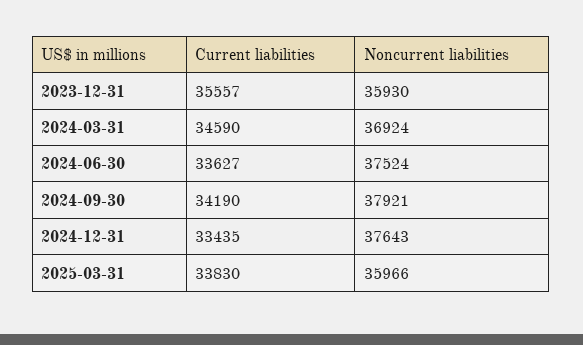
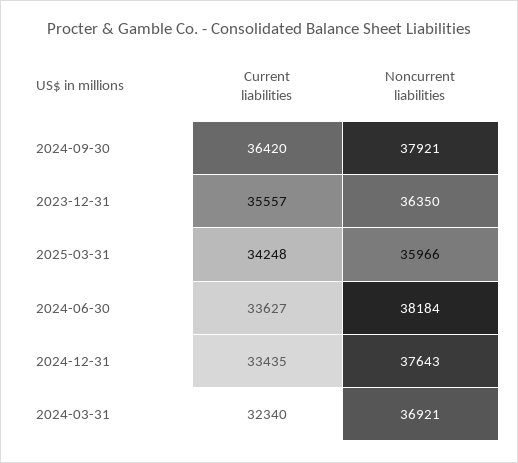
  {
    "Current liabilities": {
      "2023-12-31": 35557,
-     "2024-03-31": 34590,
+     "2024-03-31": 32340,
      "2024-06-30": 33627,
-     "2024-09-30": 34190,
+     "2024-09-30": 36420,
      "2024-12-31": 33435,
-     "2025-03-31": 33830
+     "2025-03-31": 34248
    },
    "Noncurrent liabilities": {
-     "2023-12-31": 35930,
+     "2023-12-31": 36350,
-     "2024-03-31": 36924,
+     "2024-03-31": 36921,
-     "2024-06-30": 37524,
+     "2024-06-30": 38184,
      "2024-09-30": 37921,
      "2024-12-31": 37643,
      "2025-03-31": 35966
    }
  }

